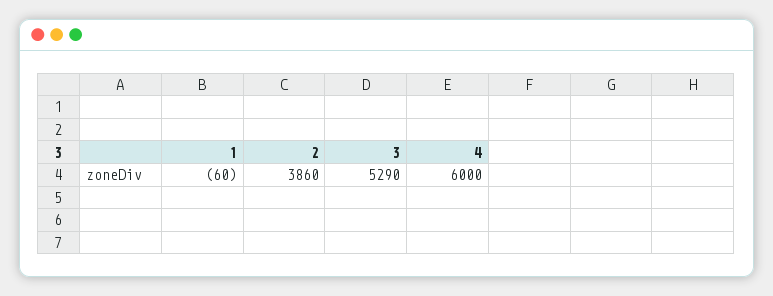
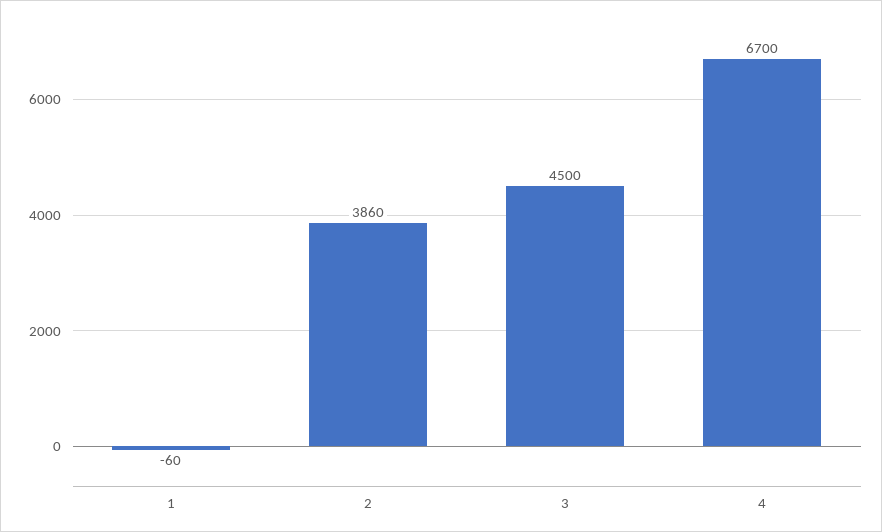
  {
    "1": -60,
    "2": 3860,
-   "3": 5290,
+   "3": 4500,
-   "4": 6000
+   "4": 6700
  }

